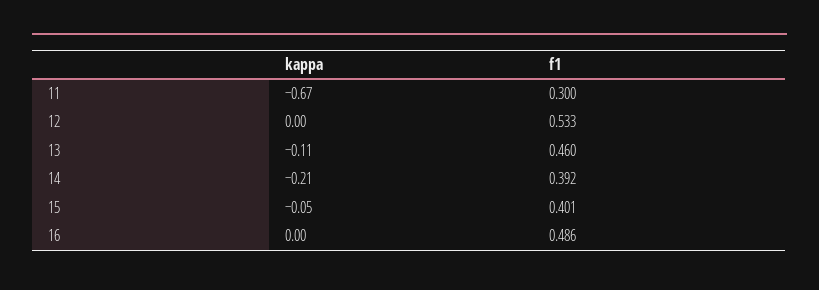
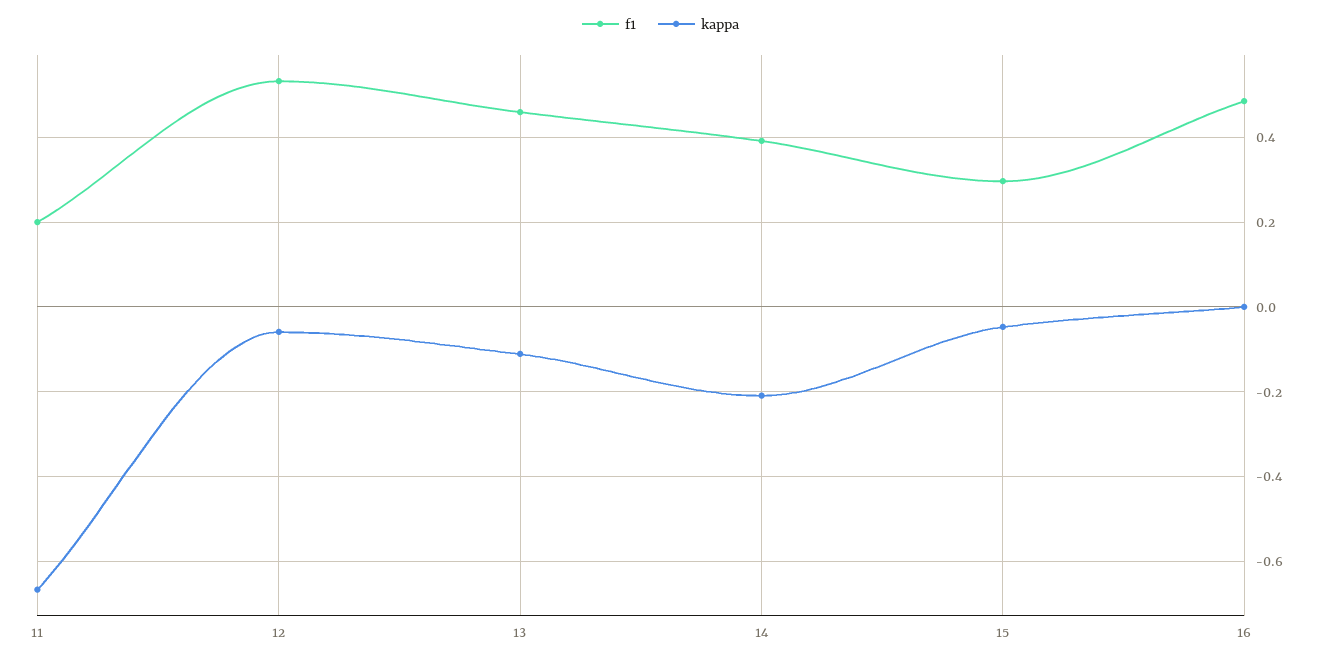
  {
    "kappa": {
      "11": -0.67,
-     "12": 0,
+     "12": -0.06,
      "13": -0.11,
      "14": -0.21,
      "15": -0.05,
      "16": 0
    },
    "f1": {
-     "11": 0.3,
+     "11": 0.2,
      "12": 0.533,
      "13": 0.46,
      "14": 0.392,
-     "15": 0.401,
+     "15": 0.3,
      "16": 0.486
    }
  }

